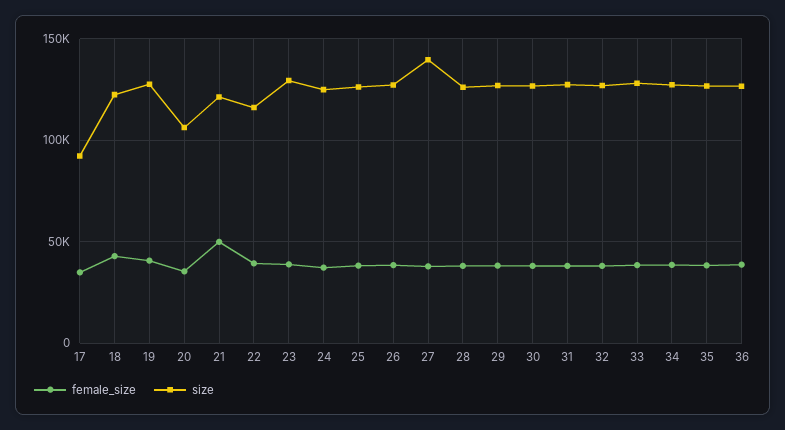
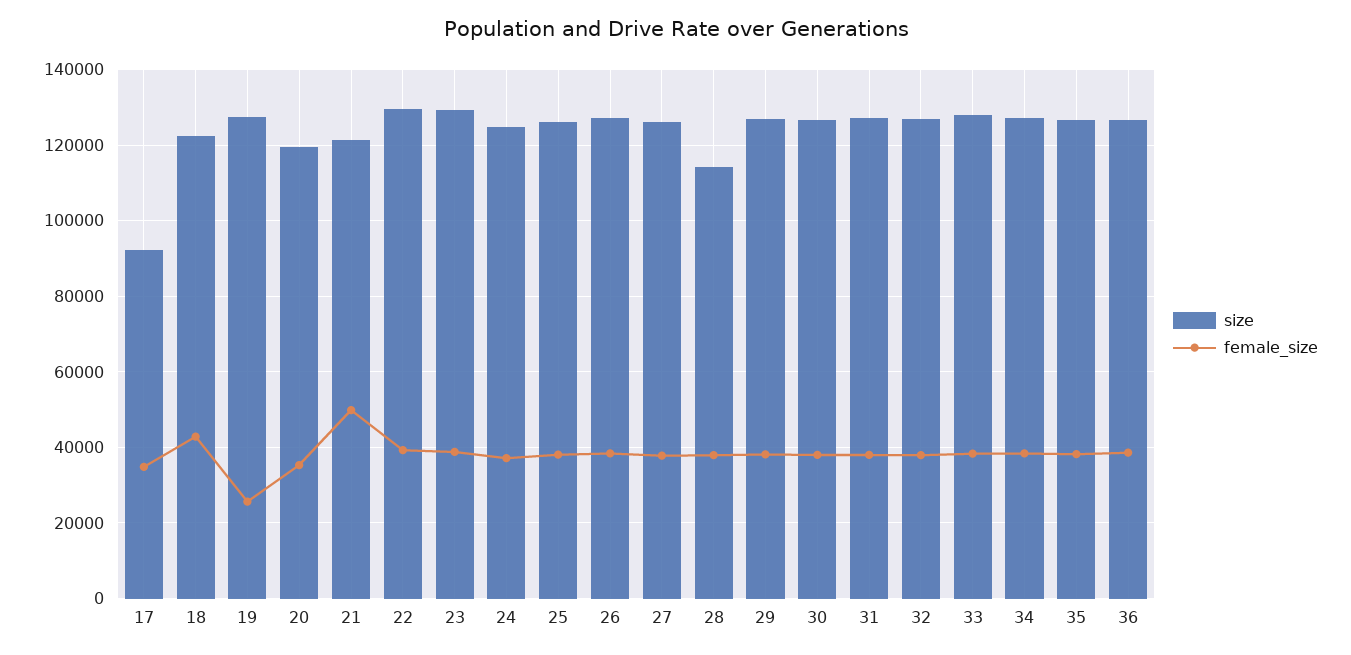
  {
    "female_size": {
      "17": 34000,
      "18": 42000,
-     "19": 40000,
+     "19": 26000,
      "20": 36000,
      "21": 50000,
      "22": 40000,
      "23": 38000,
      "24": 38000,
      "25": 38000,
      "26": 38000,
      "27": 38000,
      "28": 38000,
      "29": 38000,
      "30": 38000,
      "31": 38000,
      "32": 38000,
      "33": 38000,
      "34": 38000,
      "35": 38000,
      "36": 38000
    },
    "size": {
      "17": 92000,
      "18": 122000,
      "19": 128000,
-     "20": 105000,
+     "20": 120000,
      "21": 122000,
-     "22": 115000,
+     "22": 130000,
      "23": 130000,
      "24": 124000,
      "25": 126000,
      "26": 128000,
-     "27": 140000,
+     "27": 126000,
-     "28": 125000,
+     "28": 114000,
      "29": 126000,
      "30": 126000,
      "31": 128000,
      "32": 126000,
      "33": 128000,
      "34": 128000,
      "35": 126000,
      "36": 126000
    }
  }

